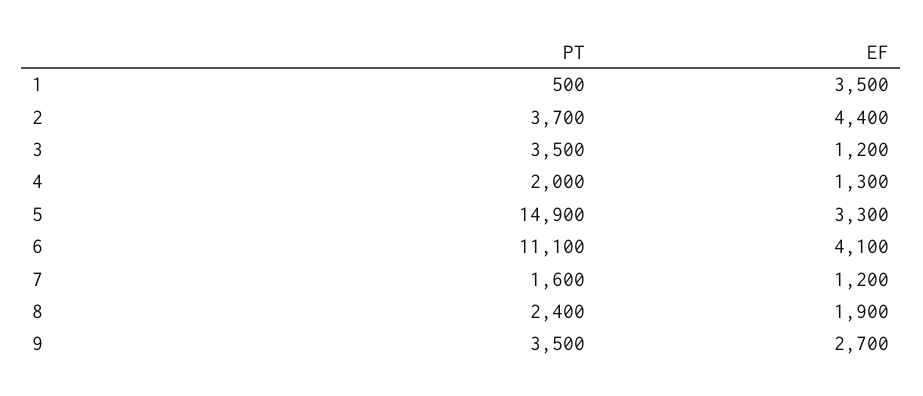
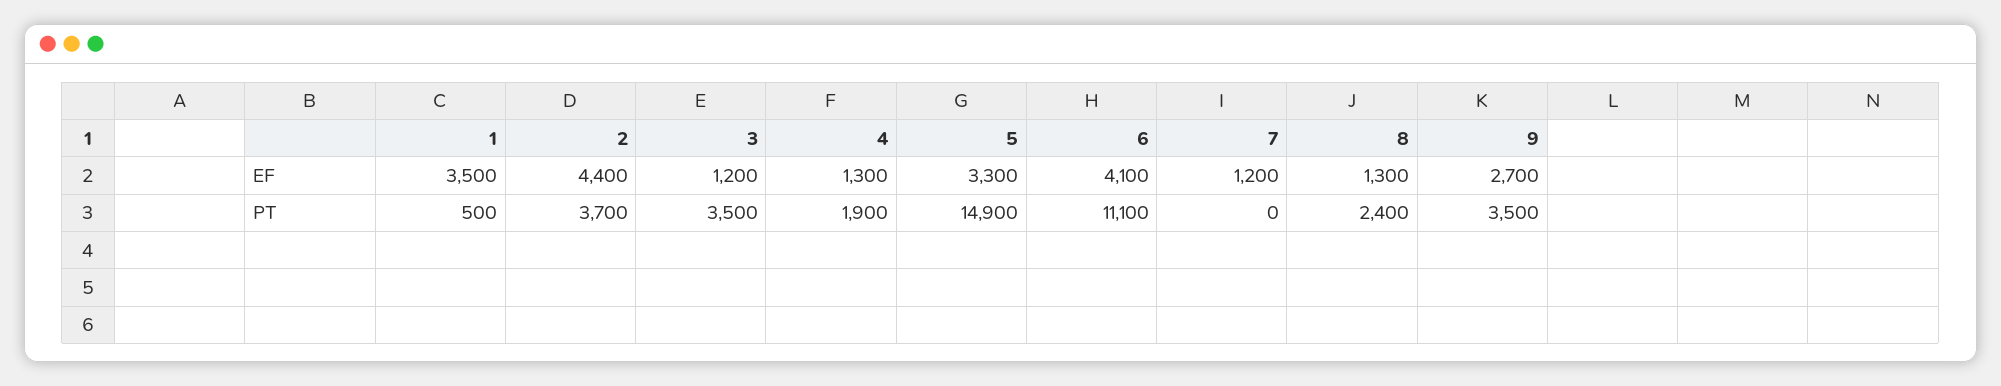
  {
    "PT": {
      "1": 500,
      "2": 3700,
      "3": 3500,
-     "4": 2000,
+     "4": 1900,
      "5": 14900,
      "6": 11100,
-     "7": 1600,
+     "7": 0,
      "8": 2400,
      "9": 3500
    },
    "EF": {
      "1": 3500,
      "2": 4400,
      "3": 1200,
      "4": 1300,
      "5": 3300,
      "6": 4100,
      "7": 1200,
-     "8": 1900,
+     "8": 1300,
      "9": 2700
    }
  }

